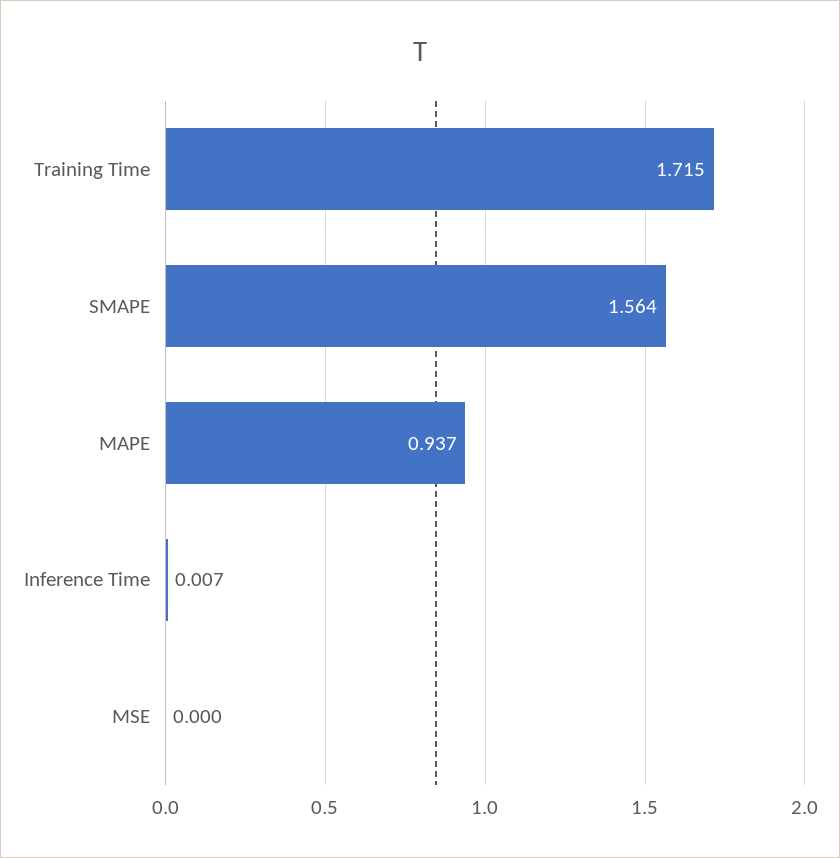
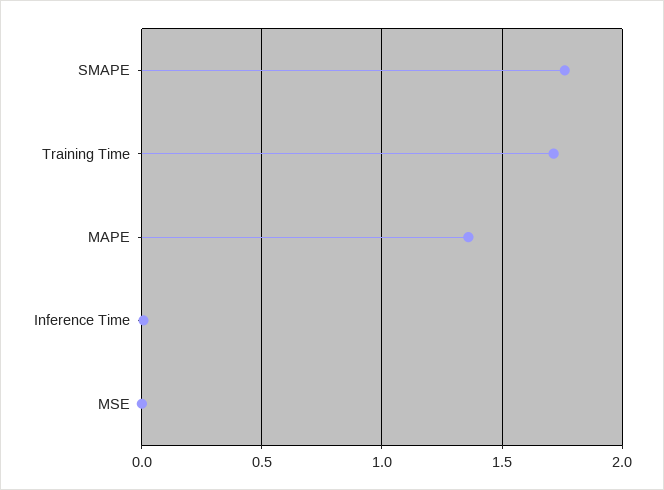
  {
    "Training Time": 1.715,
-   "SMAPE": 1.564,
+   "SMAPE": 1.75,
-   "MAPE": 0.937,
+   "MAPE": 1.35,
    "Inference Time": 0.007,
    "MSE": 0
  }

